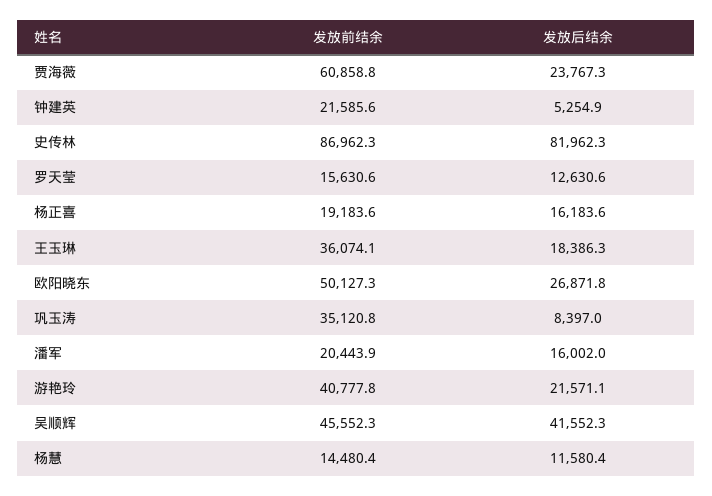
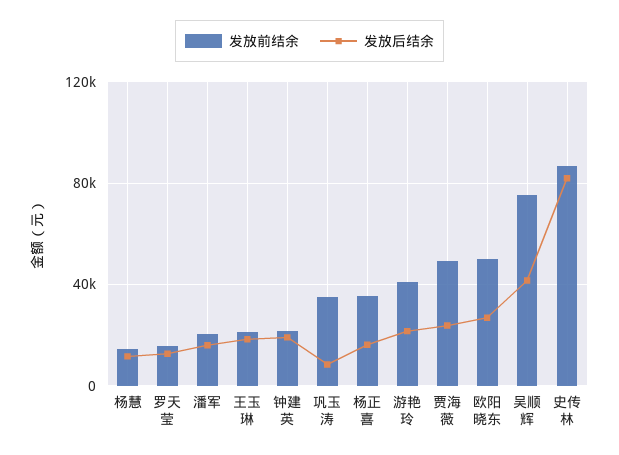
  {
    "发放前结余": {
-     "贾海薇": 60858.8,
+     "贾海薇": 50000,
      "钟建英": 21585.6,
      "史传林": 86962.3,
      "罗天莹": 15630.6,
-     "杨正喜": 19183.6,
+     "杨正喜": 35000,
-     "王玉琳": 36074.1,
+     "王玉琳": 20000,
      "欧阳晓东": 50127.3,
      "巩玉涛": 35120.8,
      "潘军": 20443.9,
      "游艳玲": 40777.8,
-     "吴顺辉": 45552.3,
+     "吴顺辉": 75000,
      "杨慧": 14480.4
    },
    "发放后结余": {
      "贾海薇": 23767.3,
-     "钟建英": 5254.9,
+     "钟建英": 20000,
      "史传林": 81962.3,
      "罗天莹": 12630.6,
      "杨正喜": 16183.6,
      "王玉琳": 18386.3,
      "欧阳晓东": 26871.8,
      "巩玉涛": 8397,
      "潘军": 16002,
      "游艳玲": 21571.1,
      "吴顺辉": 41552.3,
      "杨慧": 11580.4
    }
  }

